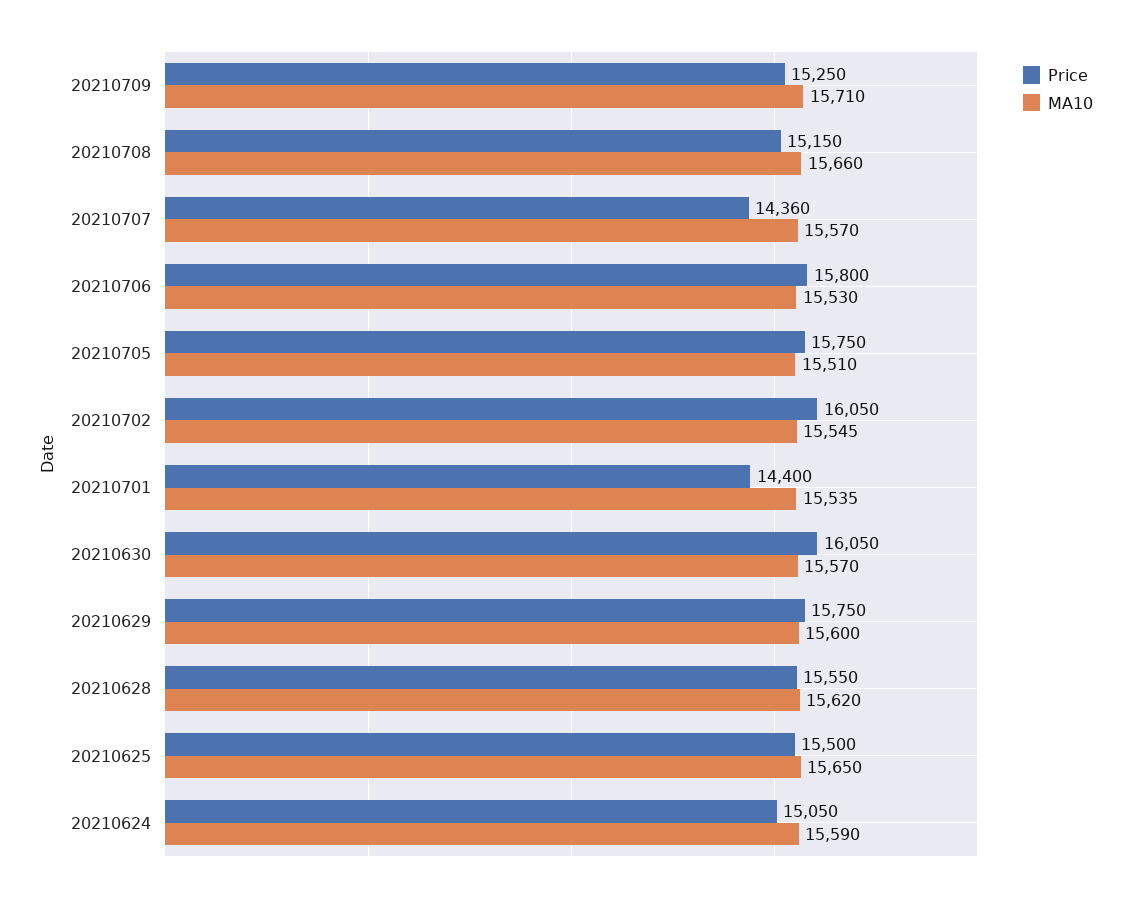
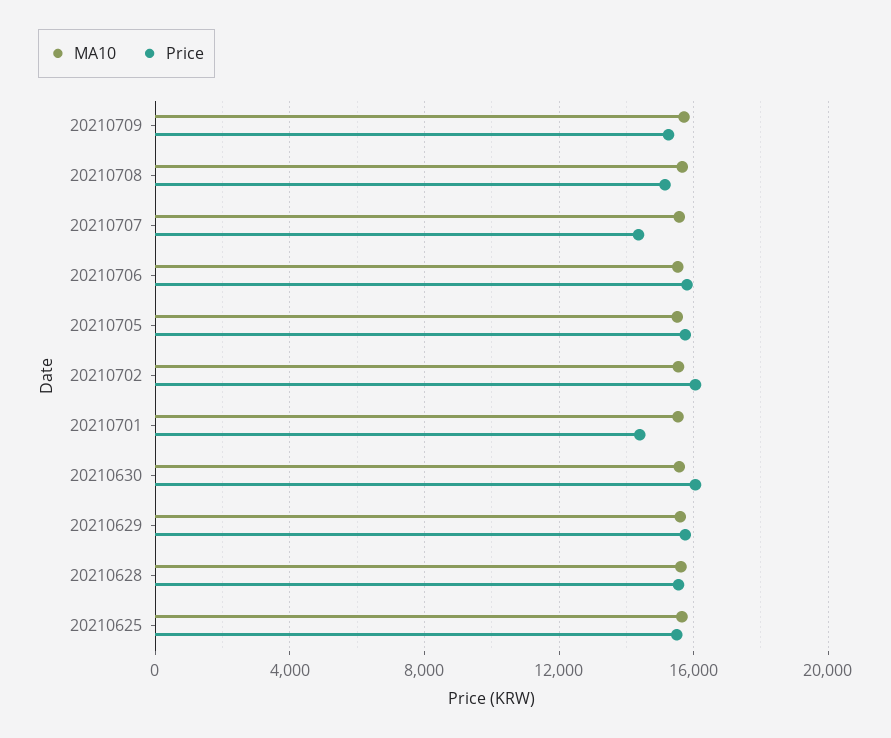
  {
    "Price": {
      "20210709": 15250,
      "20210708": 15150,
      "20210707": 14360,
      "20210706": 15800,
      "20210705": 15750,
      "20210702": 16050,
      "20210701": 14400,
      "20210630": 16050,
      "20210629": 15750,
      "20210628": 15550,
-     "20210625": 15500,
+     "20210625": 15500
-     "20210624": 15050
    },
    "MA10": {
      "20210709": 15710,
      "20210708": 15660,
      "20210707": 15570,
      "20210706": 15530,
      "20210705": 15510,
      "20210702": 15545,
      "20210701": 15535,
      "20210630": 15570,
      "20210629": 15600,
      "20210628": 15620,
-     "20210625": 15650,
+     "20210625": 15650
-     "20210624": 15590
    }
  }

